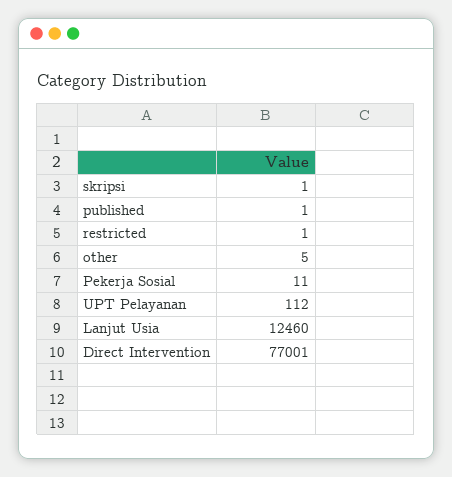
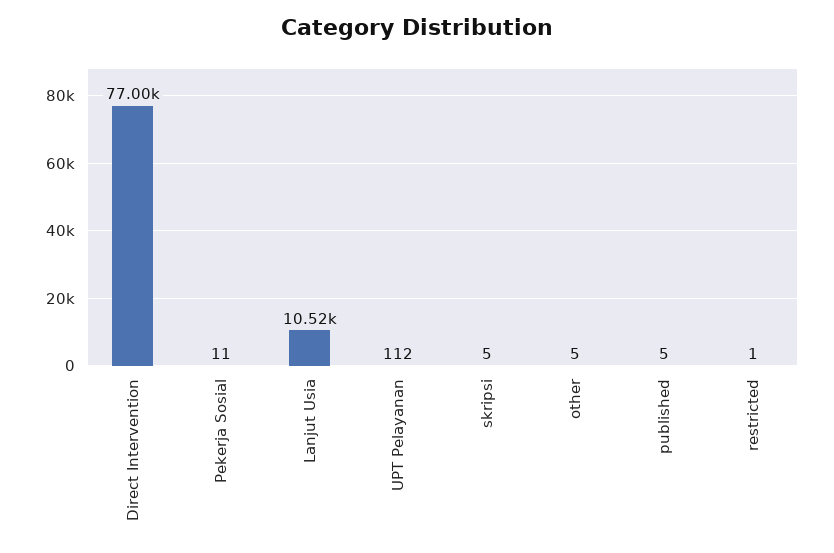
  {
-   "skripsi": 1,
+   "skripsi": 5,
-   "published": 1,
+   "published": 5,
    "restricted": 1,
    "other": 5,
    "Pekerja Sosial": 11,
    "UPT Pelayanan": 112,
-   "Lanjut Usia": 12460,
+   "Lanjut Usia": 10520,
    "Direct Intervention": 77001
  }

